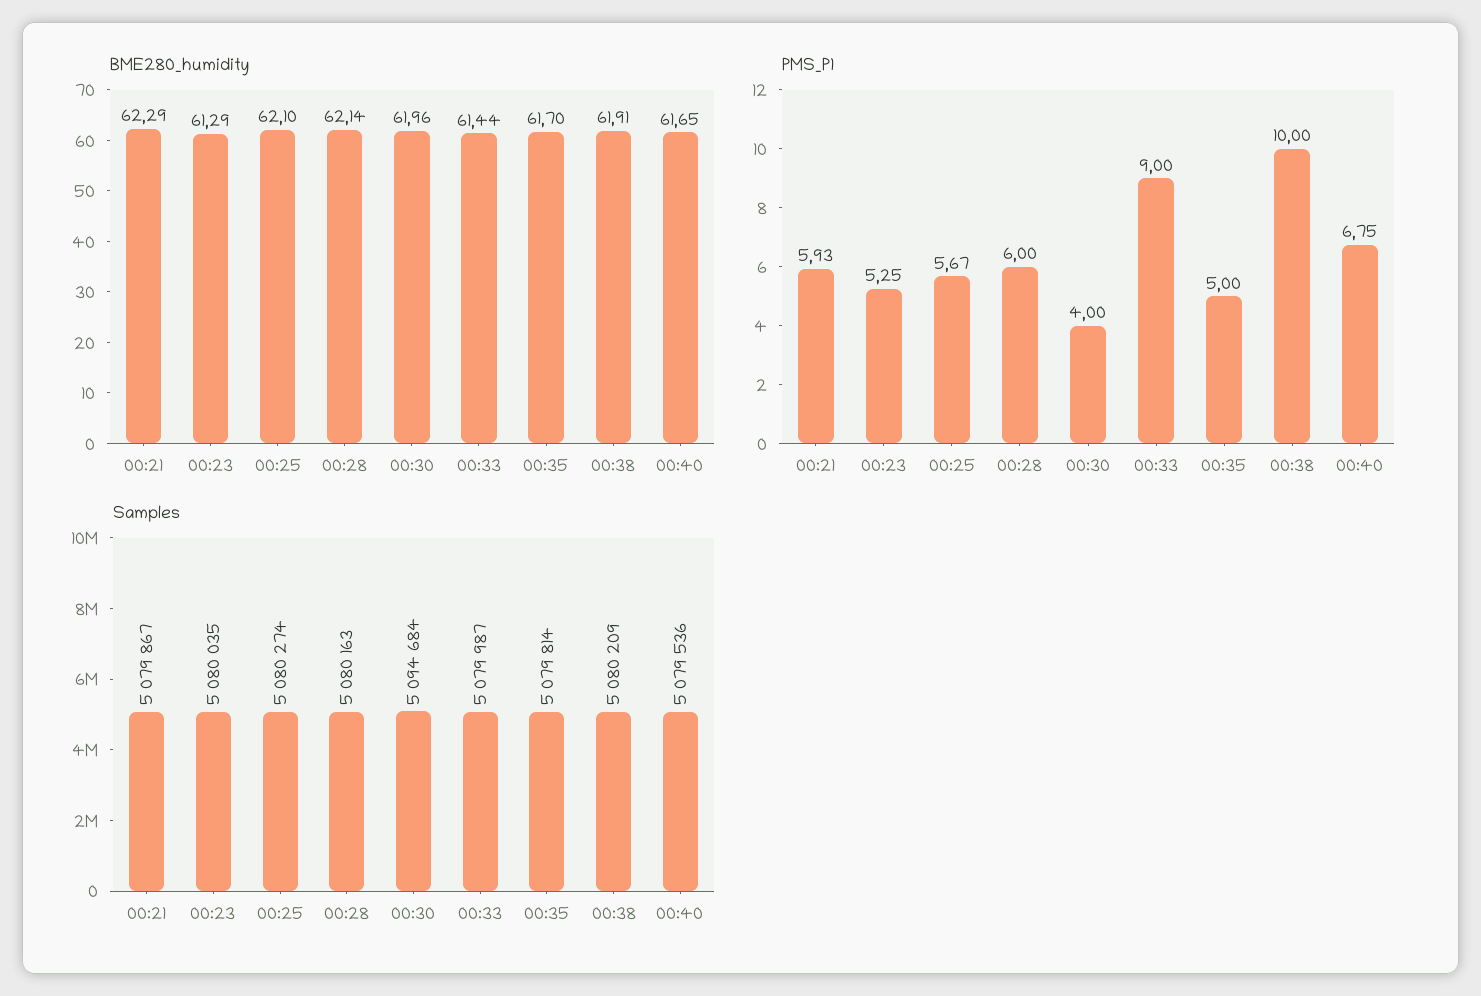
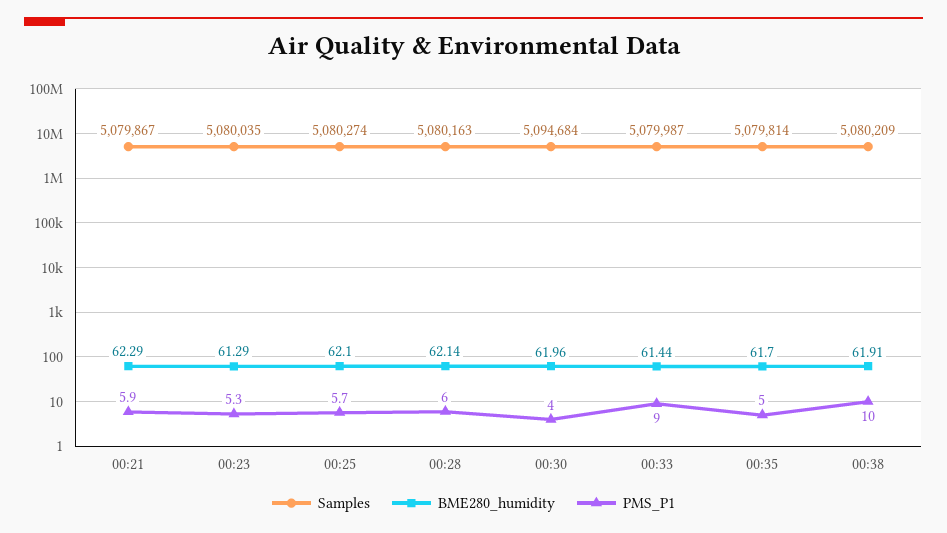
  {
    "BME280_humidity": {
      "00:21": 62.29,
      "00:23": 61.29,
      "00:25": 62.1,
      "00:28": 62.14,
      "00:30": 61.96,
      "00:33": 61.44,
      "00:35": 61.7,
-     "00:38": 61.91,
+     "00:38": 61.91
-     "00:40": 61.65
    },
    "PMS_P1": {
      "00:21": 5.93,
      "00:23": 5.25,
      "00:25": 5.67,
      "00:28": 6,
      "00:30": 4,
      "00:33": 9,
      "00:35": 5,
-     "00:38": 10,
+     "00:38": 10
-     "00:40": 6.75
    },
    "Samples": {
      "00:21": 5079867,
      "00:23": 5080035,
      "00:25": 5080274,
      "00:28": 5080163,
      "00:30": 5094684,
      "00:33": 5079987,
      "00:35": 5079814,
-     "00:38": 5080209,
+     "00:38": 5080209
-     "00:40": 5079536
    }
  }

